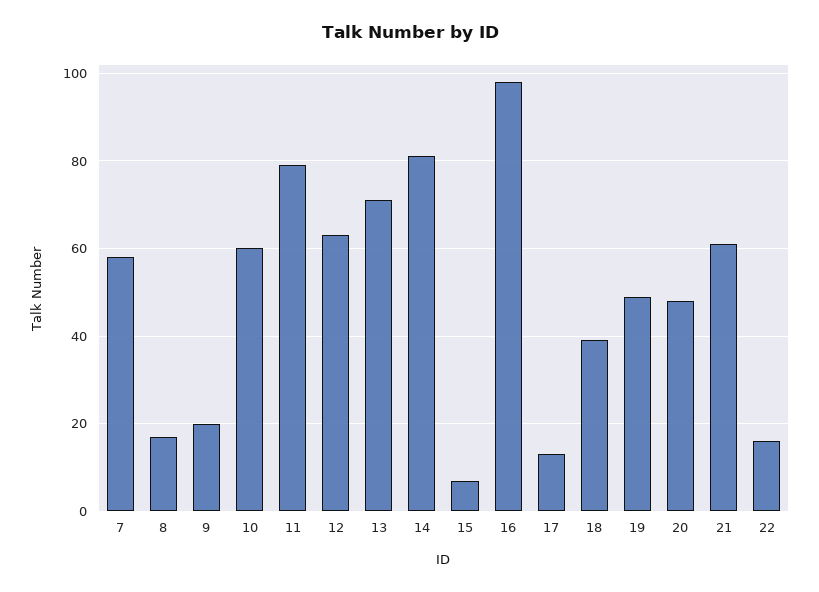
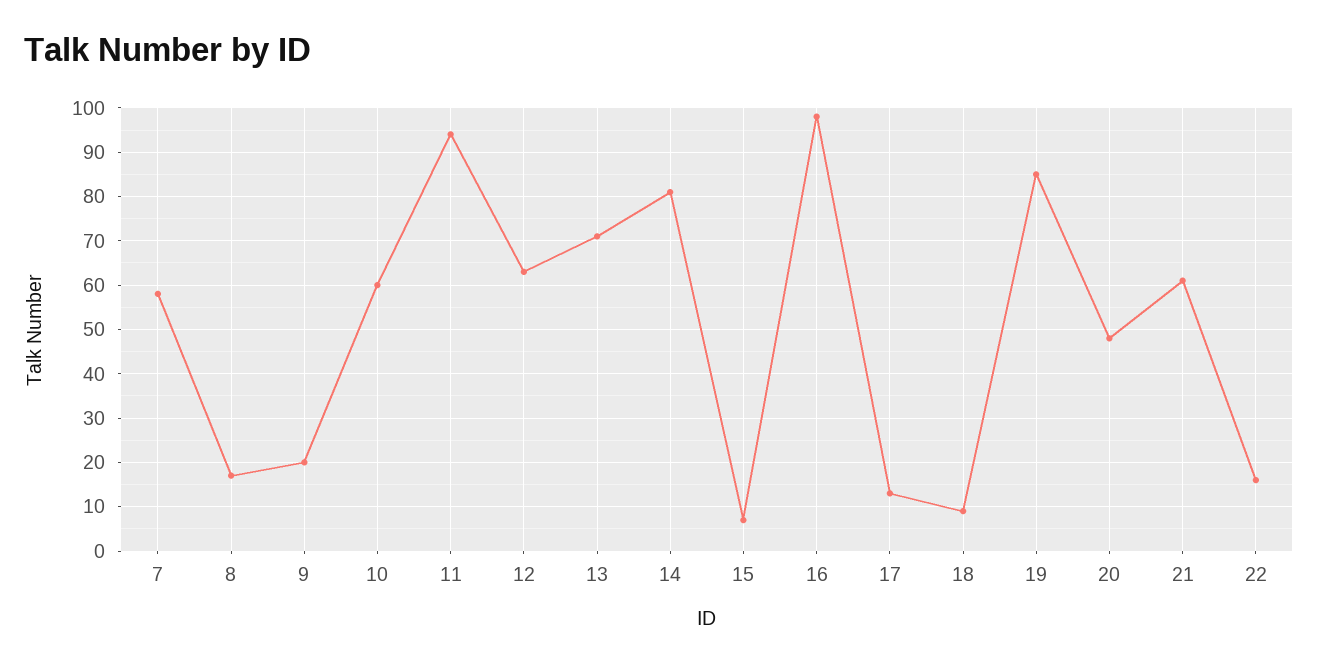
  {
    "7": 60,
    "8": 15,
    "9": 20,
    "10": 60,
-   "11": 80,
+   "11": 95,
    "12": 65,
    "13": 70,
    "14": 80,
    "15": 5,
    "16": 100,
    "17": 15,
-   "18": 40,
+   "18": 10,
-   "19": 50,
+   "19": 85,
    "20": 50,
    "21": 60,
    "22": 15
  }

